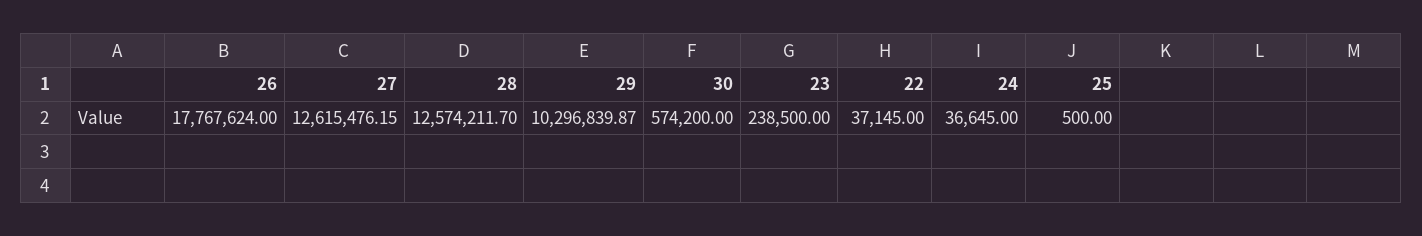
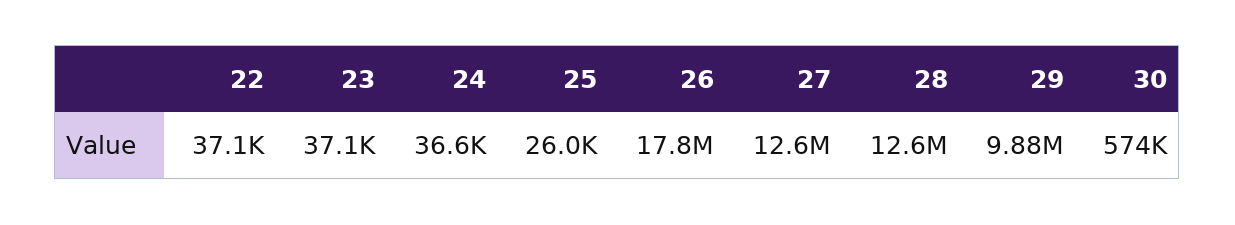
  {
    "26": 17767624,
    "27": 12615476.15,
    "28": 12574211.7,
-   "29": 10296839.87,
+   "29": 9880000,
    "30": 574200,
-   "23": 238500,
+   "23": 37100,
    "22": 37145,
    "24": 36645,
-   "25": 500
+   "25": 26000
  }

